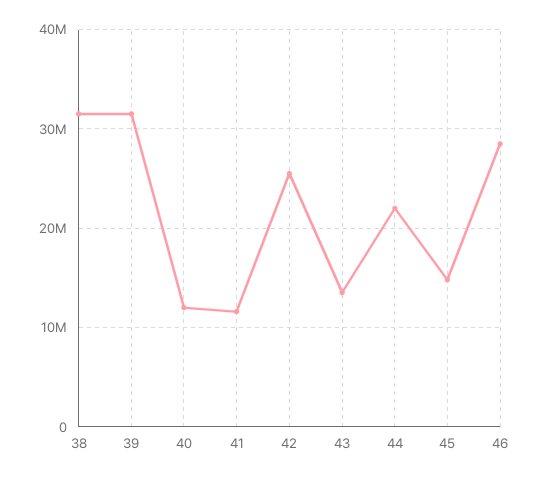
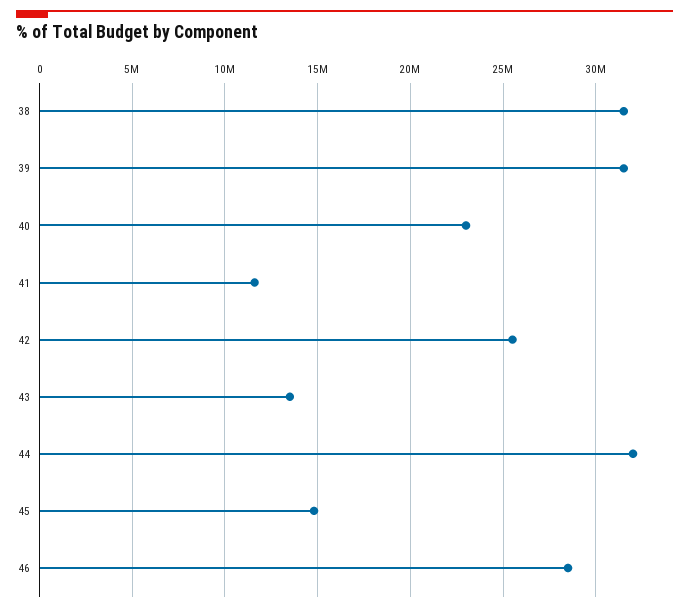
  {
    "38": 31500000,
    "39": 31500000,
-   "40": 12000000,
+   "40": 23000000,
    "41": 11500000,
    "42": 25500000,
    "43": 13500000,
-   "44": 22000000,
+   "44": 32000000,
    "45": 15000000,
    "46": 28500000
  }

